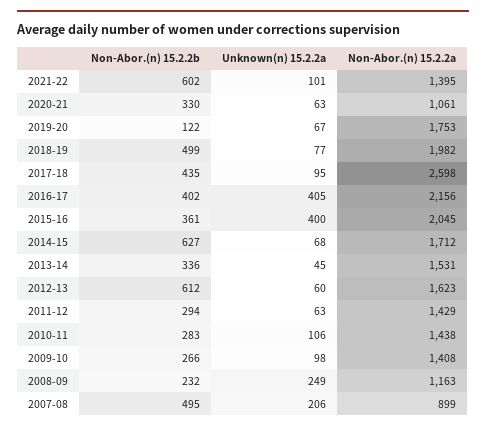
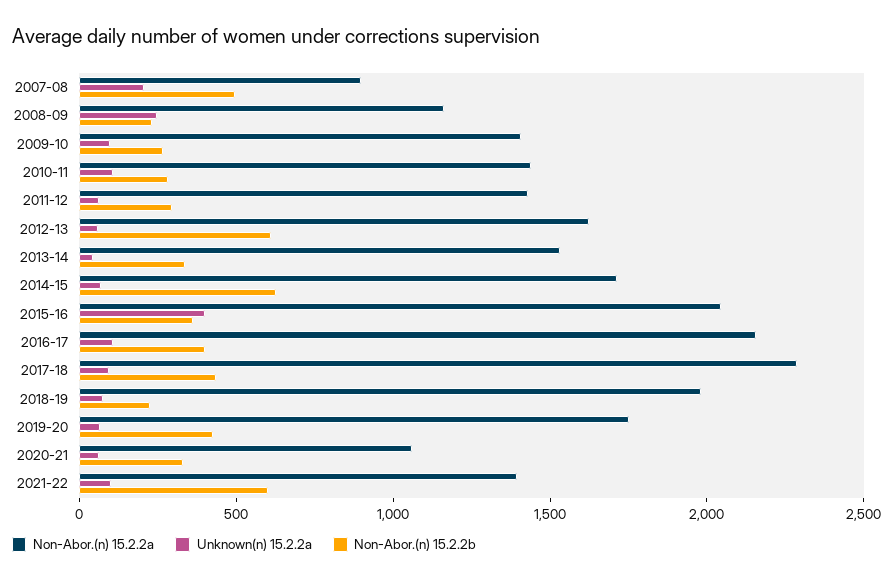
  {
    "Non-Abor.(n) 15.2.2b": {
      "2021-22": 602,
      "2020-21": 330,
-     "2019-20": 122,
+     "2019-20": 400,
-     "2018-19": 499,
+     "2018-19": 200,
      "2017-18": 435,
      "2016-17": 402,
      "2015-16": 361,
      "2014-15": 627,
      "2013-14": 336,
      "2012-13": 612,
      "2011-12": 294,
      "2010-11": 283,
      "2009-10": 266,
      "2008-09": 232,
      "2007-08": 495
    },
    "Unknown(n) 15.2.2a": {
      "2021-22": 101,
      "2020-21": 63,
      "2019-20": 67,
      "2018-19": 77,
      "2017-18": 95,
-     "2016-17": 405,
+     "2016-17": 100,
      "2015-16": 400,
      "2014-15": 68,
      "2013-14": 45,
      "2012-13": 60,
      "2011-12": 63,
      "2010-11": 106,
      "2009-10": 98,
      "2008-09": 249,
      "2007-08": 206
    },
    "Non-Abor.(n) 15.2.2a": {
      "2021-22": 1395,
      "2020-21": 1061,
      "2019-20": 1753,
      "2018-19": 1982,
-     "2017-18": 2598,
+     "2017-18": 2300,
      "2016-17": 2156,
      "2015-16": 2045,
      "2014-15": 1712,
      "2013-14": 1531,
      "2012-13": 1623,
      "2011-12": 1429,
      "2010-11": 1438,
      "2009-10": 1408,
      "2008-09": 1163,
      "2007-08": 899
    }
  }

